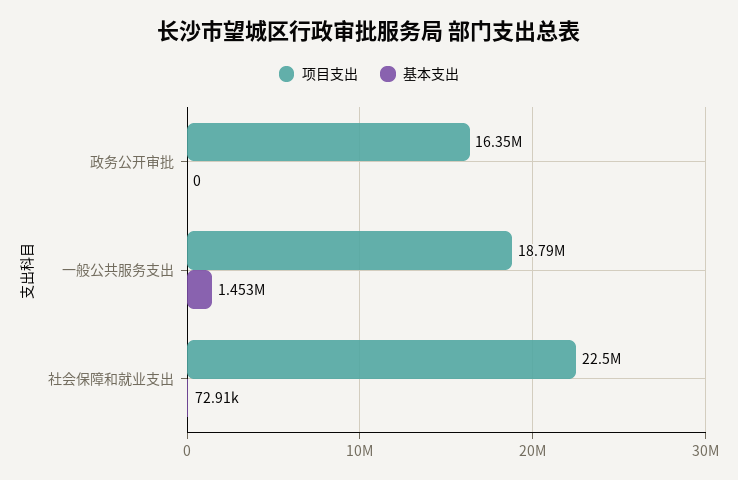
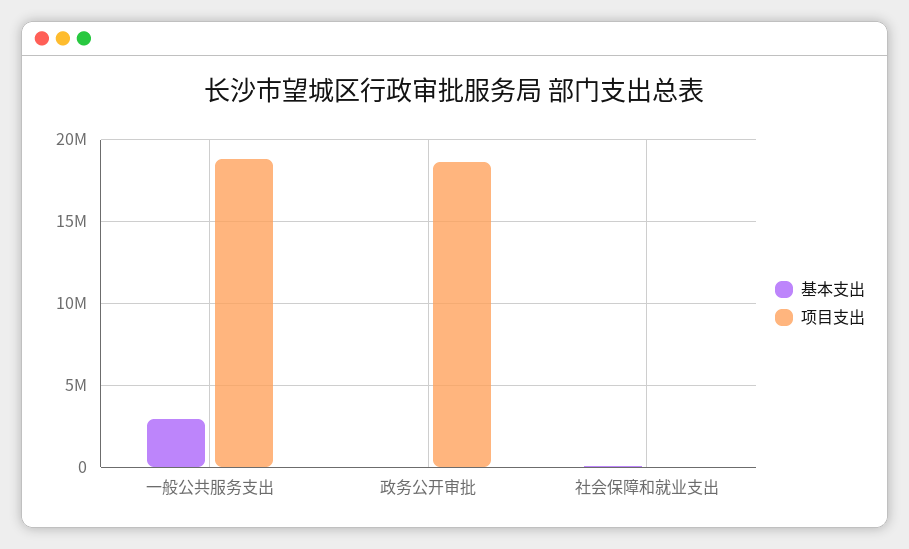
  {
    "项目支出": {
-     "政务公开审批": 16350000,
+     "政务公开审批": 18500000,
      "一般公共服务支出": 18790000,
-     "社会保障和就业支出": 22500000
+     "社会保障和就业支出": 0
    },
    "基本支出": {
      "政务公开审批": 0,
-     "一般公共服务支出": 1453000,
+     "一般公共服务支出": 3000000,
      "社会保障和就业支出": 72910
    }
  }

